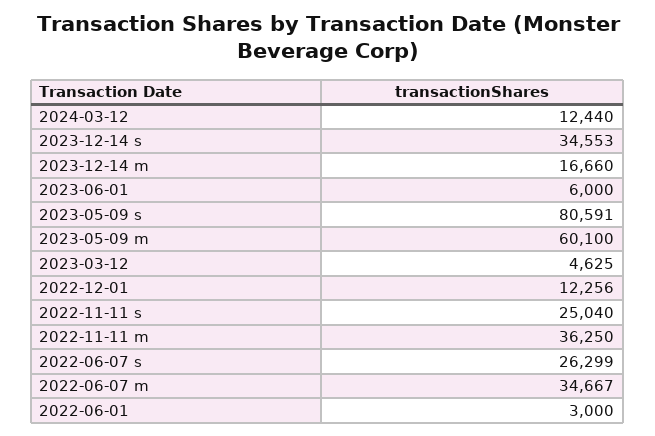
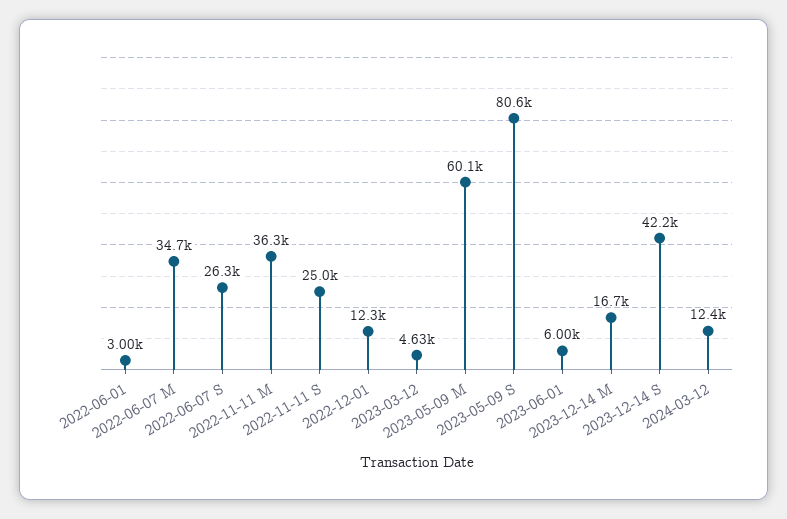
  {
    "2024-03-12": 12440,
-   "2023-12-14 s": 34553,
+   "2023-12-14 s": 42200,
    "2023-12-14 m": 16660,
    "2023-06-01": 6000,
    "2023-05-09 s": 80591,
    "2023-05-09 m": 60100,
    "2023-03-12": 4625,
    "2022-12-01": 12256,
    "2022-11-11 s": 25040,
    "2022-11-11 m": 36250,
    "2022-06-07 s": 26299,
    "2022-06-07 m": 34667,
    "2022-06-01": 3000
  }

